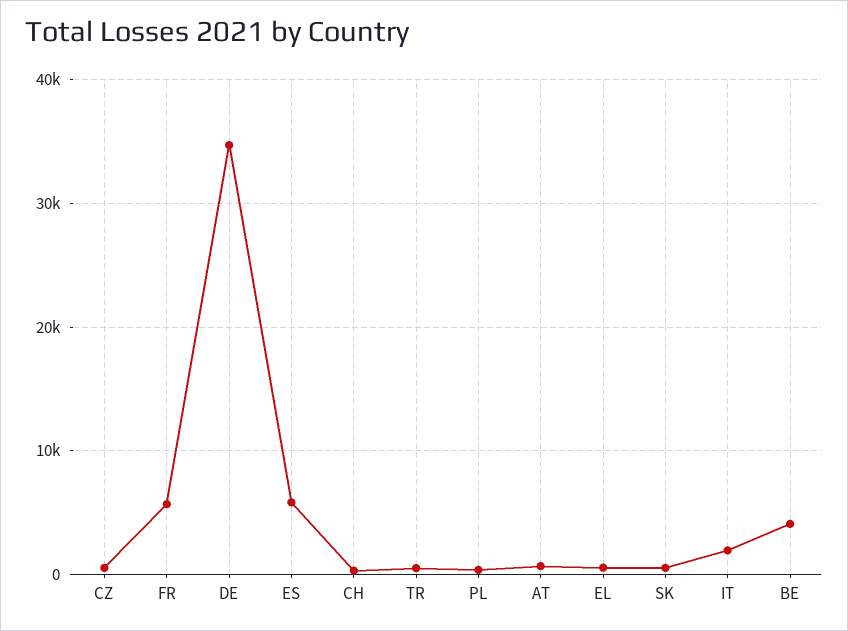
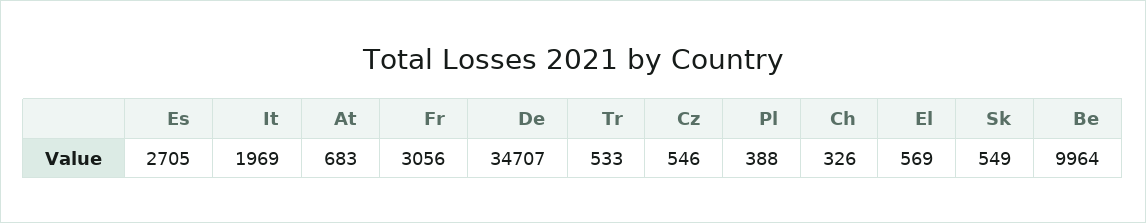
  {
    "CZ": 546,
-   "FR": 6000,
+   "FR": 3056,
    "DE": 34707,
-   "ES": 6000,
+   "ES": 2705,
    "CH": 326,
    "TR": 533,
    "PL": 388,
    "AT": 683,
    "EL": 569,
    "SK": 549,
    "IT": 1969,
-   "BE": 4000
+   "BE": 9964
  }

